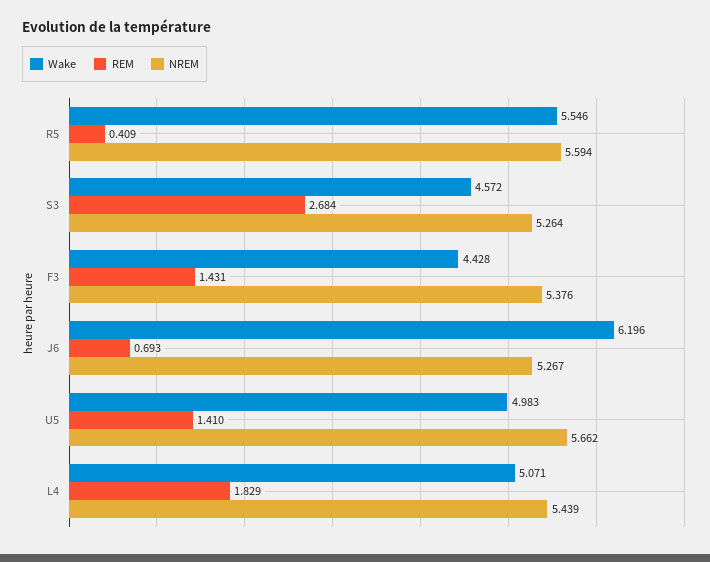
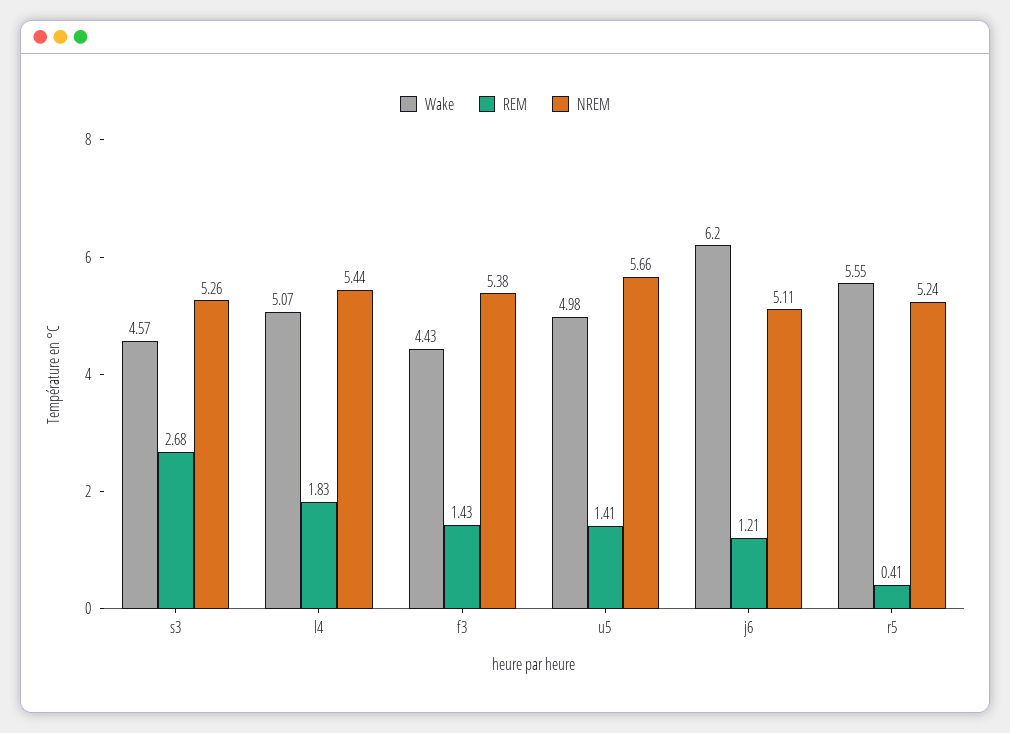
  {
    "Wake": {
      "R5": 5.546,
      "S3": 4.572,
      "F3": 4.428,
      "J6": 6.196,
      "U5": 4.983,
      "L4": 5.071
    },
    "REM": {
      "R5": 0.409,
      "S3": 2.684,
      "F3": 1.431,
-     "J6": 0.693,
+     "J6": 1.21,
      "U5": 1.41,
      "L4": 1.829
    },
    "NREM": {
-     "R5": 5.594,
+     "R5": 5.24,
      "S3": 5.264,
      "F3": 5.376,
-     "J6": 5.267,
+     "J6": 5.11,
      "U5": 5.662,
      "L4": 5.439
    }
  }

